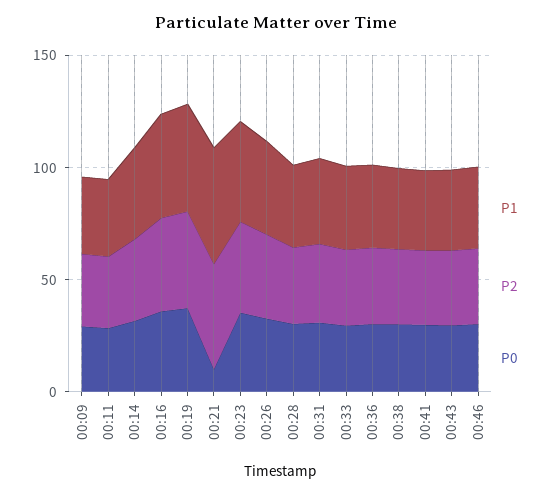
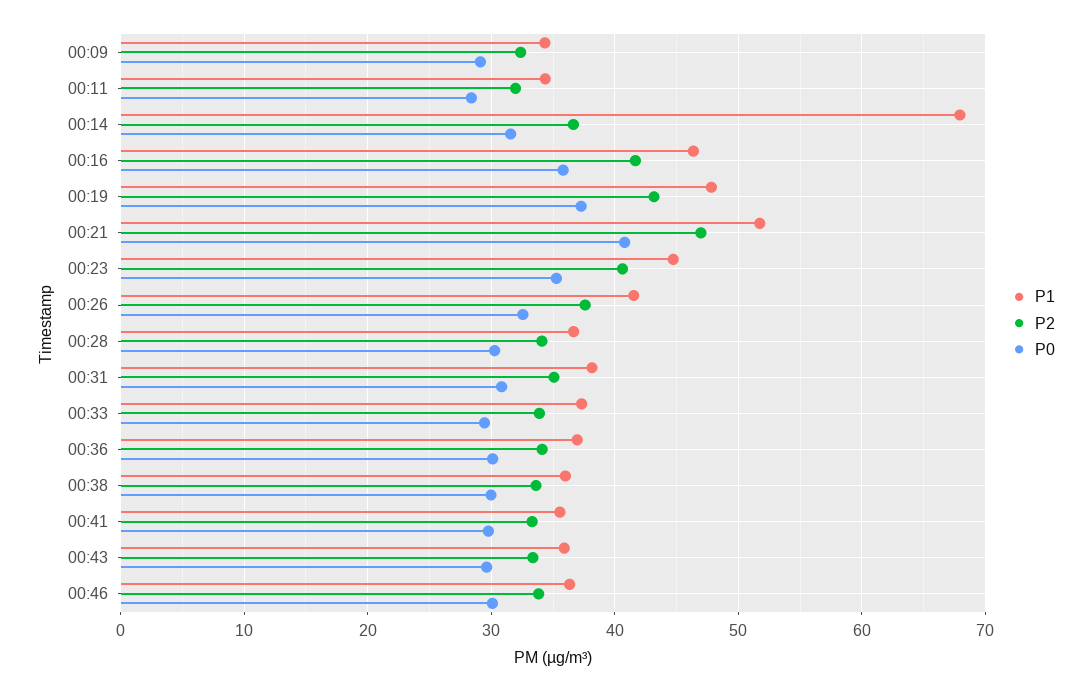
  {
    "P1": {
      "00:09": 34,
      "00:11": 34,
-     "00:14": 40,
+     "00:14": 68,
      "00:16": 46,
      "00:19": 48,
      "00:21": 52,
      "00:23": 45,
      "00:26": 42,
      "00:28": 37,
      "00:31": 38,
      "00:33": 37,
      "00:36": 37,
      "00:38": 36,
      "00:41": 36,
      "00:43": 36,
      "00:46": 36
    },
    "P2": {
      "00:09": 32,
      "00:11": 32,
      "00:14": 37,
      "00:16": 42,
      "00:19": 43,
      "00:21": 47,
      "00:23": 41,
      "00:26": 38,
      "00:28": 34,
      "00:31": 35,
      "00:33": 34,
      "00:36": 34,
      "00:38": 34,
      "00:41": 33,
      "00:43": 33,
      "00:46": 34
    },
    "P0": {
      "00:09": 29,
      "00:11": 28,
      "00:14": 32,
      "00:16": 36,
      "00:19": 37,
-     "00:21": 10,
+     "00:21": 41,
      "00:23": 35,
      "00:26": 33,
      "00:28": 30,
      "00:31": 31,
      "00:33": 29,
      "00:36": 30,
      "00:38": 30,
      "00:41": 30,
      "00:43": 30,
      "00:46": 30
    }
  }

